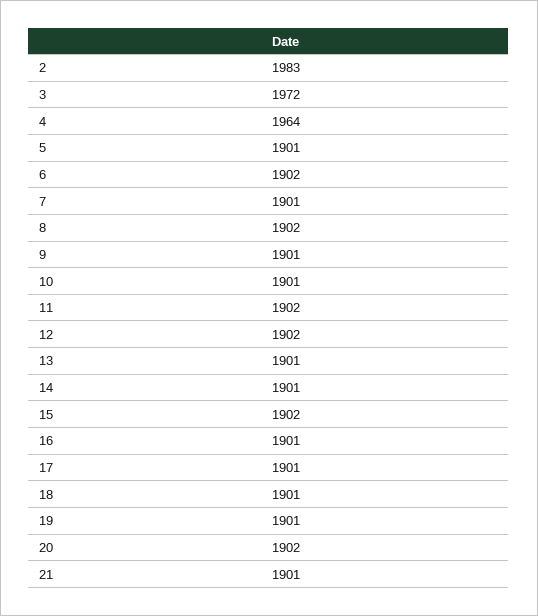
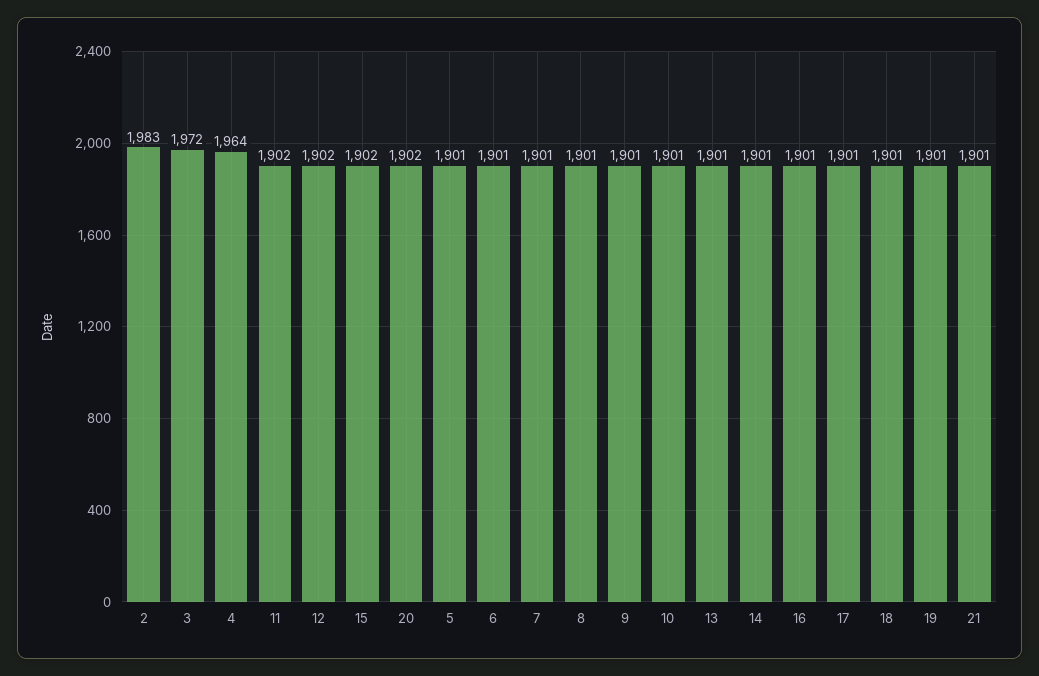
  {
    "2": 1983,
    "3": 1972,
    "4": 1964,
    "5": 1901,
-   "6": 1902,
+   "6": 1901,
    "7": 1901,
-   "8": 1902,
+   "8": 1901,
    "9": 1901,
    "10": 1901,
    "11": 1902,
    "12": 1902,
    "13": 1901,
    "14": 1901,
    "15": 1902,
    "16": 1901,
    "17": 1901,
    "18": 1901,
    "19": 1901,
    "20": 1902,
    "21": 1901
  }

